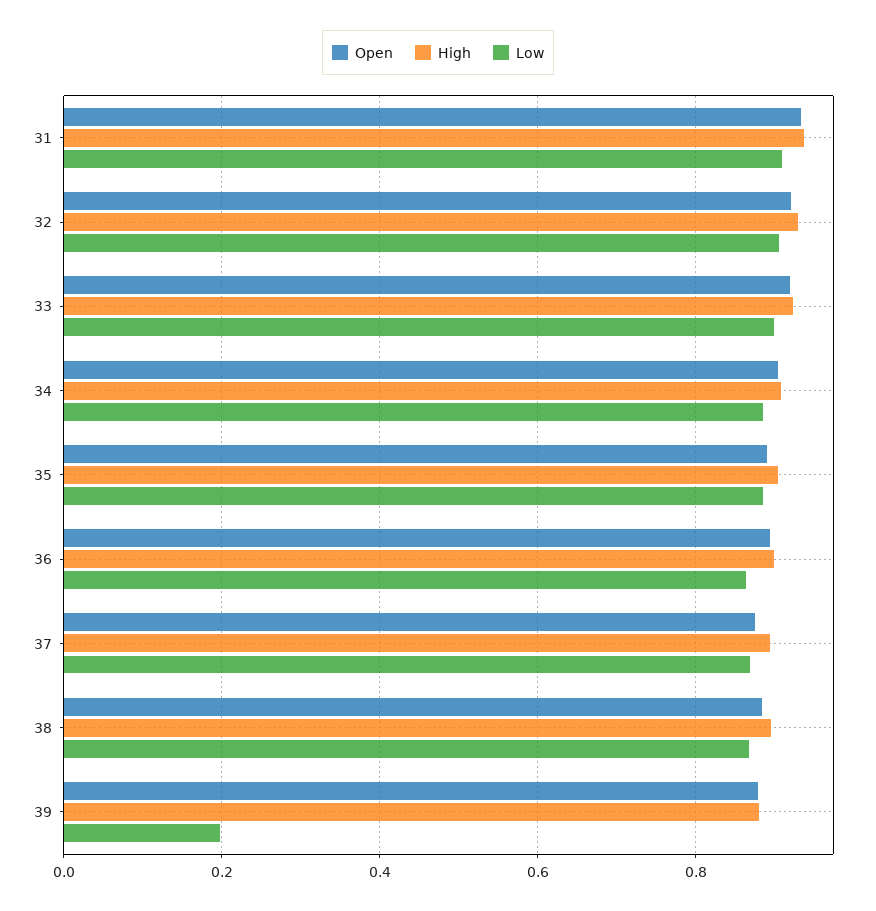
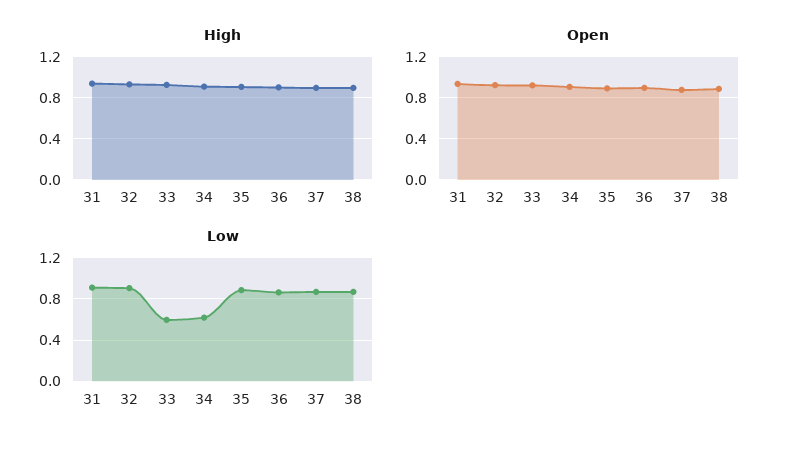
  {
    "Open": {
      "31": 0.94,
      "32": 0.92,
      "33": 0.92,
      "34": 0.9,
      "35": 0.9,
      "36": 0.9,
      "37": 0.88,
-     "38": 0.88,
+     "38": 0.88
-     "39": 0.88
    },
    "High": {
      "31": 0.94,
      "32": 0.94,
      "33": 0.92,
      "34": 0.9,
      "35": 0.9,
      "36": 0.9,
      "37": 0.9,
-     "38": 0.9,
+     "38": 0.9
-     "39": 0.88
    },
    "Low": {
      "31": 0.92,
      "32": 0.9,
-     "33": 0.9,
+     "33": 0.6,
-     "34": 0.88,
+     "34": 0.6,
      "35": 0.88,
      "36": 0.86,
      "37": 0.86,
-     "38": 0.86,
+     "38": 0.86
-     "39": 0.2
    }
  }

